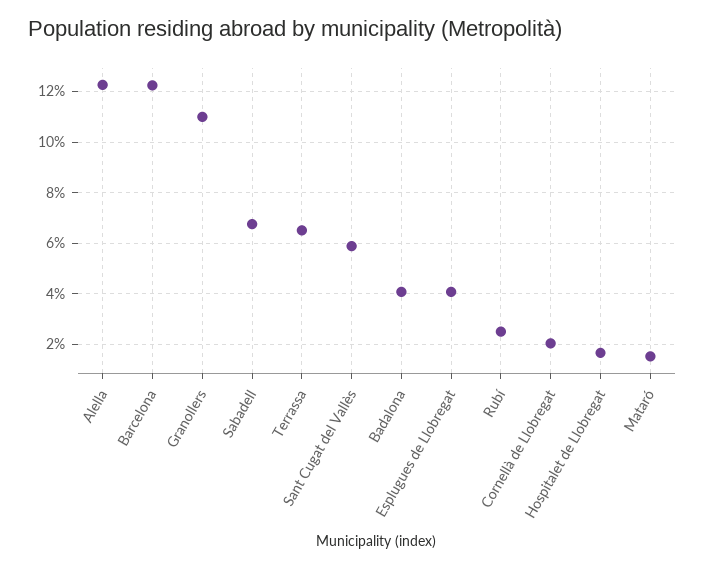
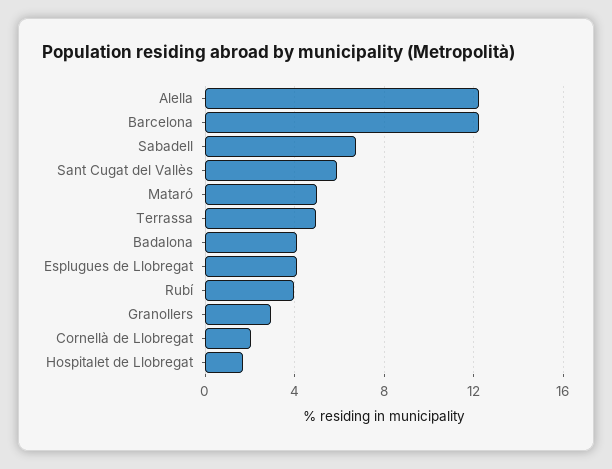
  {
    "Alella": 12.25,
    "Barcelona": 12.25,
-   "Granollers": 11,
+   "Granollers": 3,
    "Sabadell": 6.75,
-   "Terrassa": 6.5,
+   "Terrassa": 5,
    "Sant Cugat del Vallès": 6,
    "Badalona": 4,
    "Esplugues de Llobregat": 4,
-   "Rubí": 2.5,
+   "Rubí": 4,
    "Cornellà de Llobregat": 2,
    "Hospitalet de Llobregat": 1.75,
-   "Mataró": 1.5
+   "Mataró": 5
  }

